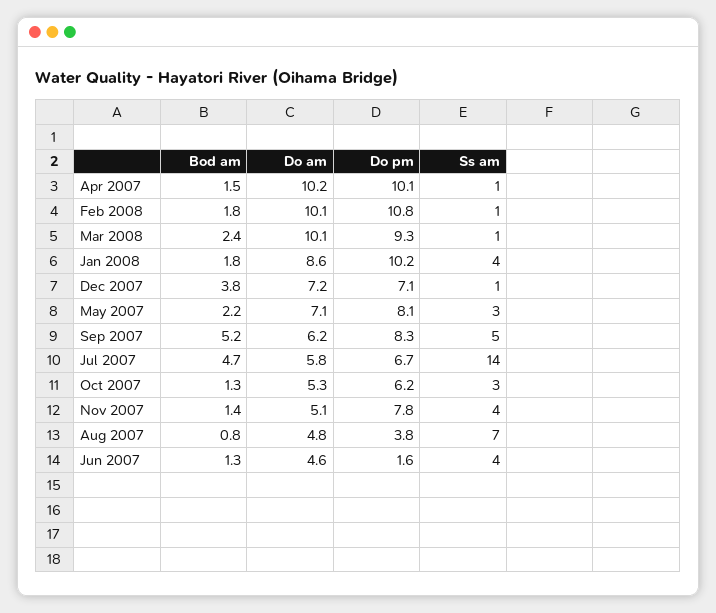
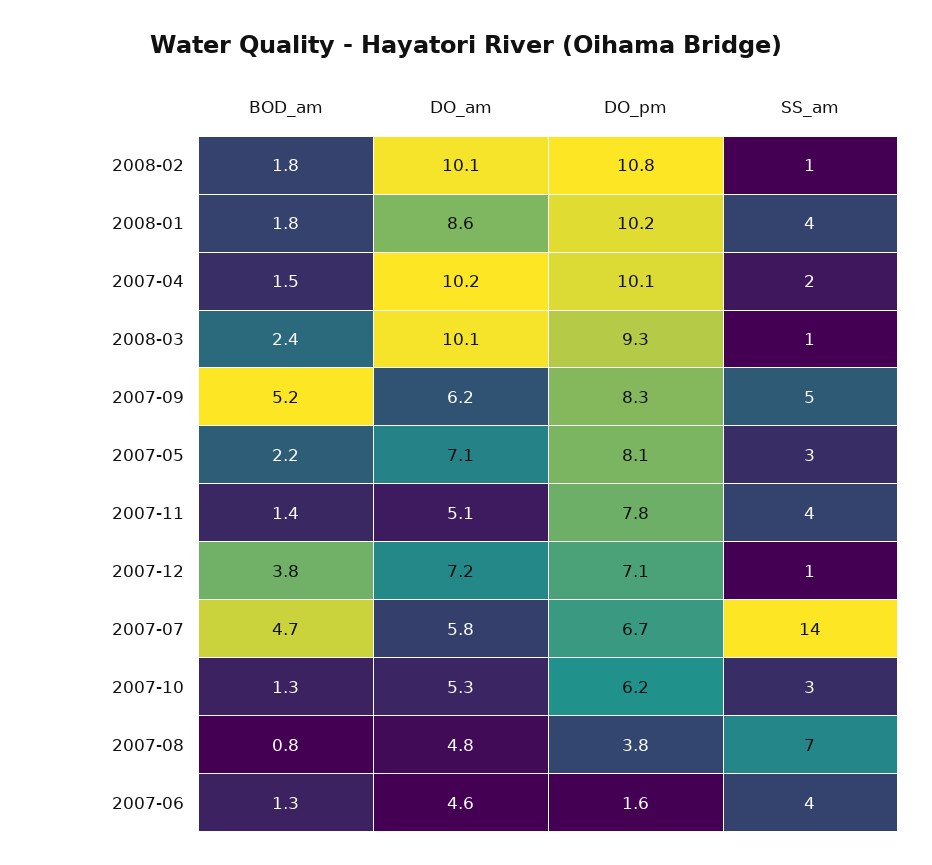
  {
    "Bod am": {
      "Apr 2007": 1.5,
      "Feb 2008": 1.8,
      "Mar 2008": 2.4,
      "Jan 2008": 1.8,
      "Dec 2007": 3.8,
      "May 2007": 2.2,
      "Sep 2007": 5.2,
      "Jul 2007": 4.7,
      "Oct 2007": 1.3,
      "Nov 2007": 1.4,
      "Aug 2007": 0.8,
      "Jun 2007": 1.3
    },
    "Do am": {
      "Apr 2007": 10.2,
      "Feb 2008": 10.1,
      "Mar 2008": 10.1,
      "Jan 2008": 8.6,
      "Dec 2007": 7.2,
      "May 2007": 7.1,
      "Sep 2007": 6.2,
      "Jul 2007": 5.8,
      "Oct 2007": 5.3,
      "Nov 2007": 5.1,
      "Aug 2007": 4.8,
      "Jun 2007": 4.6
    },
    "Do pm": {
      "Apr 2007": 10.1,
      "Feb 2008": 10.8,
      "Mar 2008": 9.3,
      "Jan 2008": 10.2,
      "Dec 2007": 7.1,
      "May 2007": 8.1,
      "Sep 2007": 8.3,
      "Jul 2007": 6.7,
      "Oct 2007": 6.2,
      "Nov 2007": 7.8,
      "Aug 2007": 3.8,
      "Jun 2007": 1.6
    },
    "Ss am": {
-     "Apr 2007": 1,
+     "Apr 2007": 2,
      "Feb 2008": 1,
      "Mar 2008": 1,
      "Jan 2008": 4,
      "Dec 2007": 1,
      "May 2007": 3,
      "Sep 2007": 5,
      "Jul 2007": 14,
      "Oct 2007": 3,
      "Nov 2007": 4,
      "Aug 2007": 7,
      "Jun 2007": 4
    }
  }

